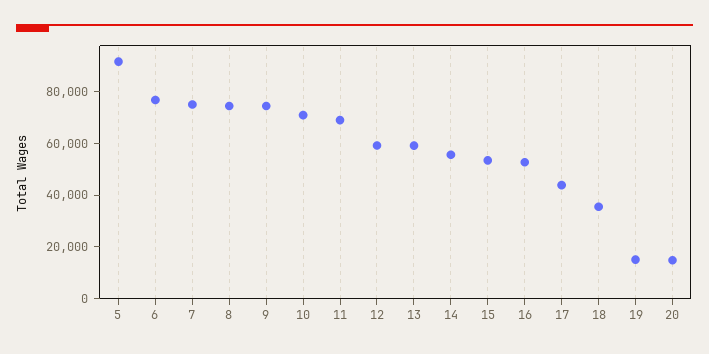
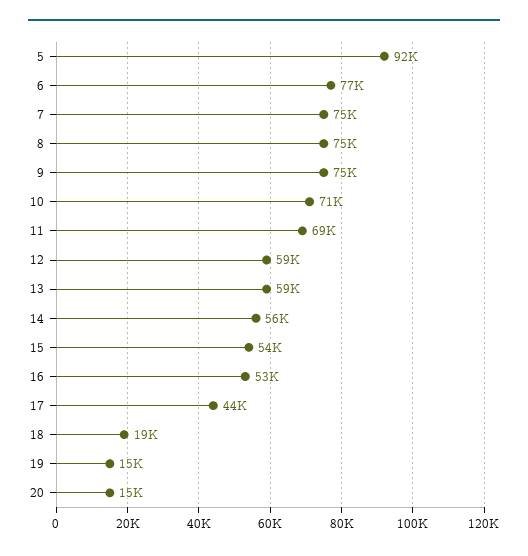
  {
    "5": 92000,
    "6": 77000,
    "7": 75000,
    "8": 75000,
    "9": 75000,
    "10": 71000,
    "11": 69000,
    "12": 59000,
    "13": 59000,
    "14": 56000,
    "15": 54000,
    "16": 53000,
    "17": 44000,
-   "18": 35000,
+   "18": 19000,
    "19": 15000,
    "20": 15000
  }

